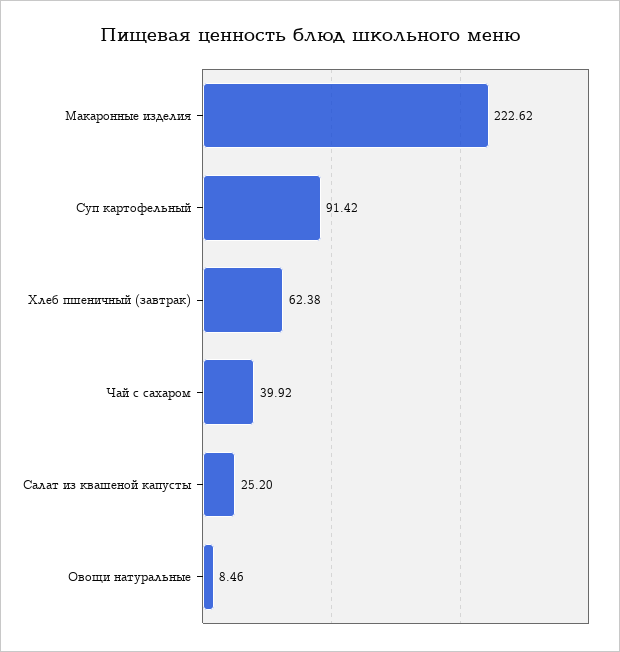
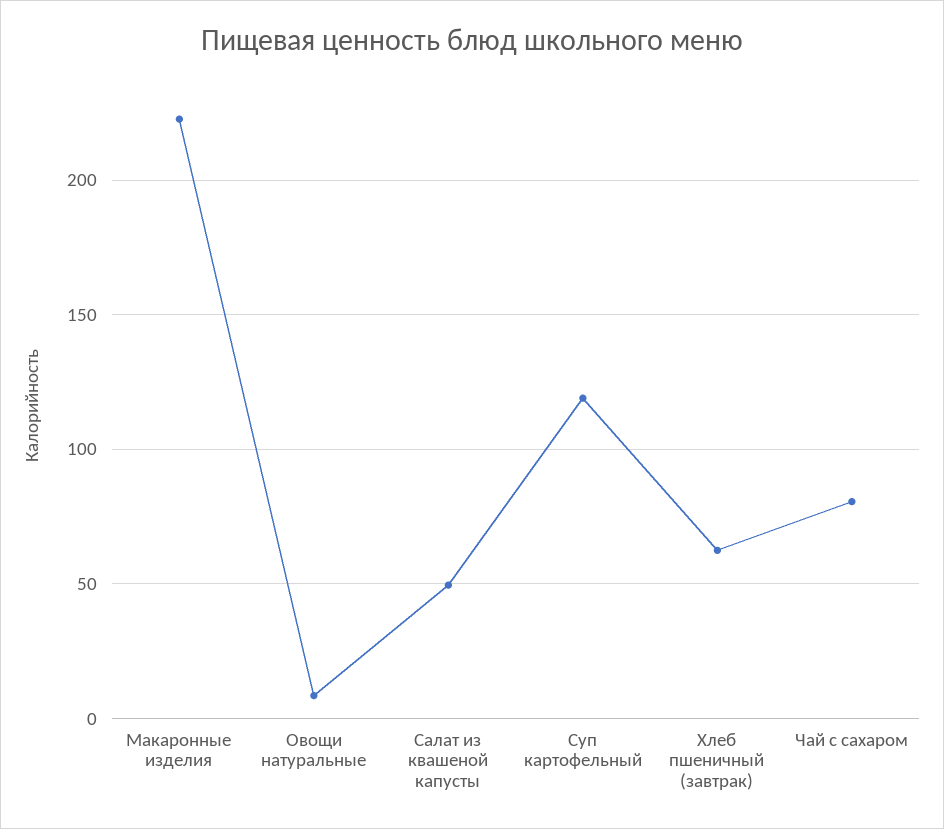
  {
    "Макаронные изделия": 222.62,
-   "Суп картофельный": 91.42,
+   "Суп картофельный": 120,
    "Хлеб пшеничный (завтрак)": 62.38,
-   "Чай с сахаром": 39.92,
+   "Чай с сахаром": 80,
-   "Салат из квашеной капусты": 25.2,
+   "Салат из квашеной капусты": 50,
    "Овощи натуральные": 8.46
  }

